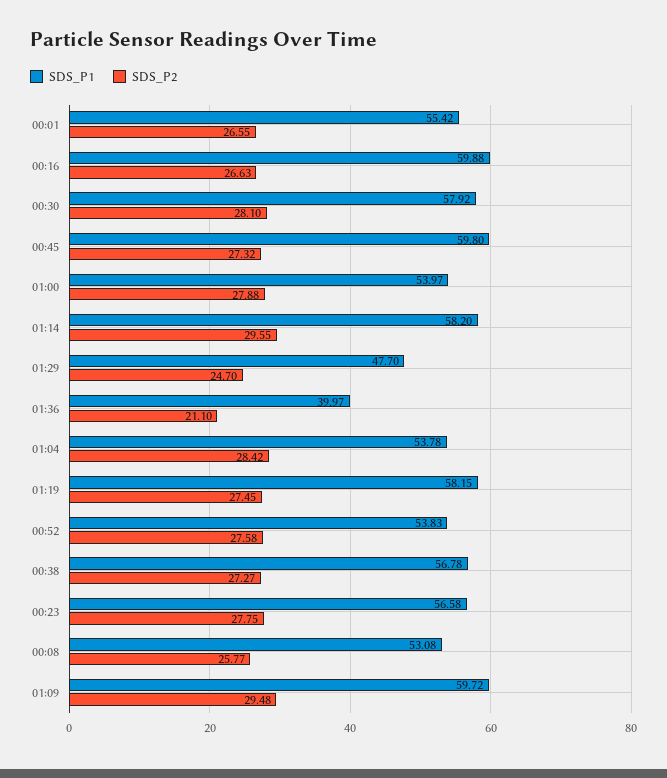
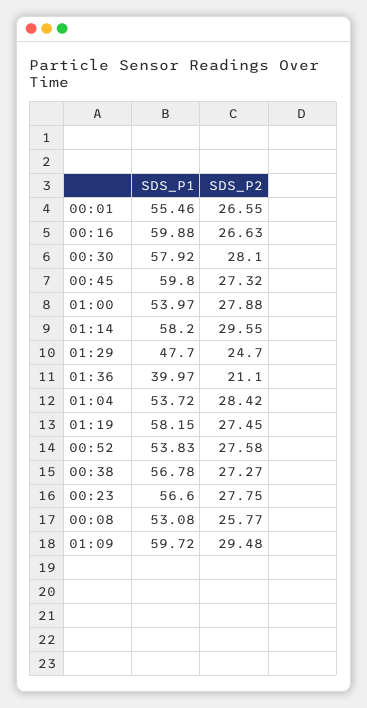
  {
    "SDS_P1": {
-     "00:01": 55.42,
+     "00:01": 55.46,
      "00:16": 59.88,
      "00:30": 57.92,
      "00:45": 59.8,
      "01:00": 53.97,
      "01:14": 58.2,
      "01:29": 47.7,
      "01:36": 39.97,
-     "01:04": 53.78,
+     "01:04": 53.72,
      "01:19": 58.15,
      "00:52": 53.83,
      "00:38": 56.78,
-     "00:23": 56.58,
+     "00:23": 56.6,
      "00:08": 53.08,
      "01:09": 59.72
    },
    "SDS_P2": {
      "00:01": 26.55,
      "00:16": 26.63,
      "00:30": 28.1,
      "00:45": 27.32,
      "01:00": 27.88,
      "01:14": 29.55,
      "01:29": 24.7,
      "01:36": 21.1,
      "01:04": 28.42,
      "01:19": 27.45,
      "00:52": 27.58,
      "00:38": 27.27,
      "00:23": 27.75,
      "00:08": 25.77,
      "01:09": 29.48
    }
  }

